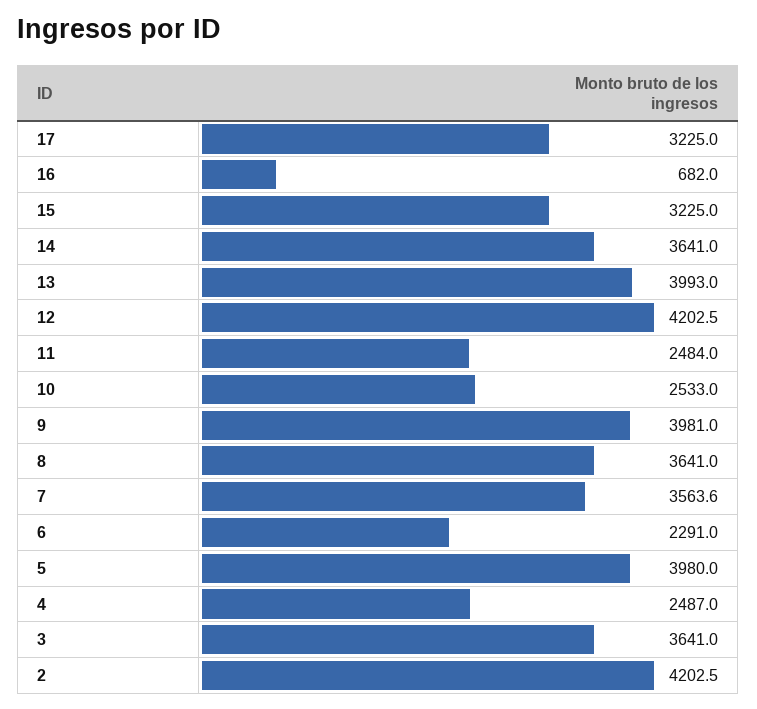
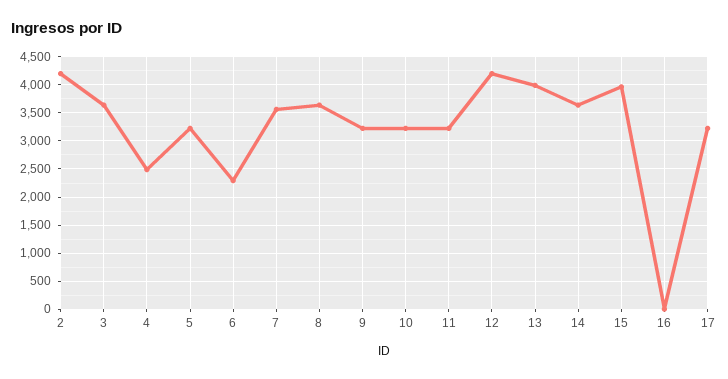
  {
    "17": 3225,
-   "16": 682,
+   "16": 0,
-   "15": 3225,
+   "15": 4000,
    "14": 3641,
    "13": 3993,
    "12": 4202.5,
-   "11": 2484,
+   "11": 3250,
-   "10": 2533,
+   "10": 3250,
-   "9": 3981,
+   "9": 3250,
    "8": 3641,
    "7": 3563.6,
    "6": 2291,
-   "5": 3980,
+   "5": 3250,
    "4": 2487,
    "3": 3641,
    "2": 4202.5
  }

